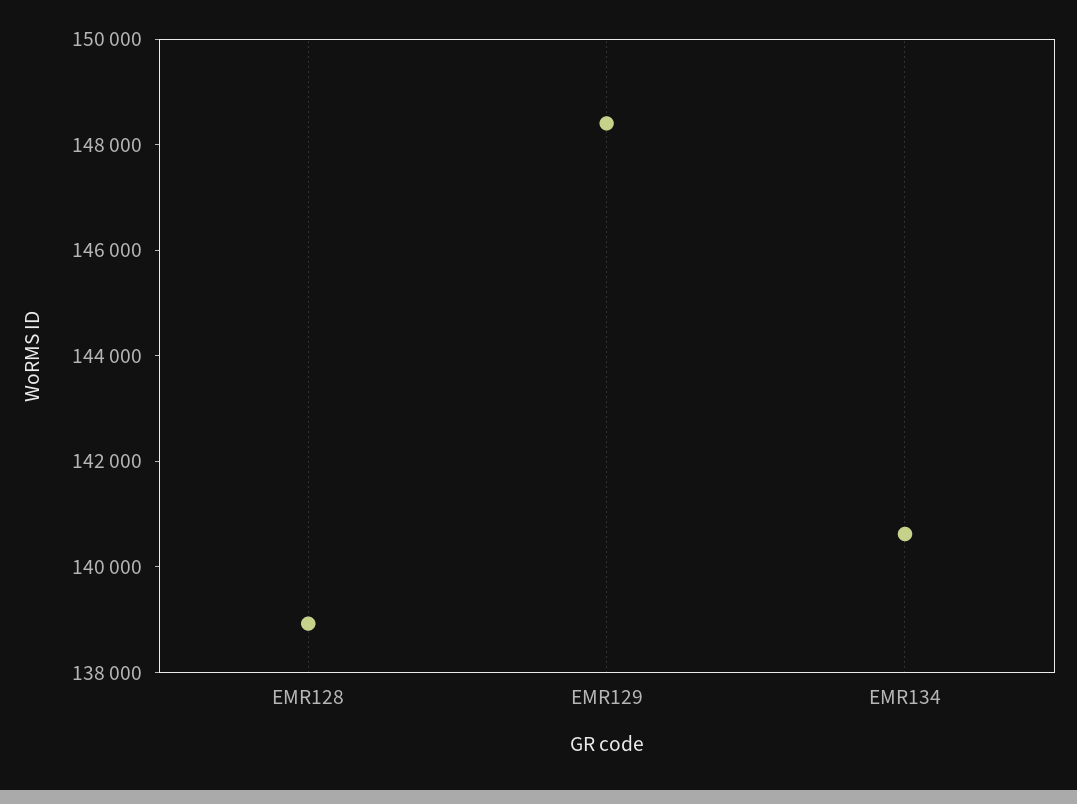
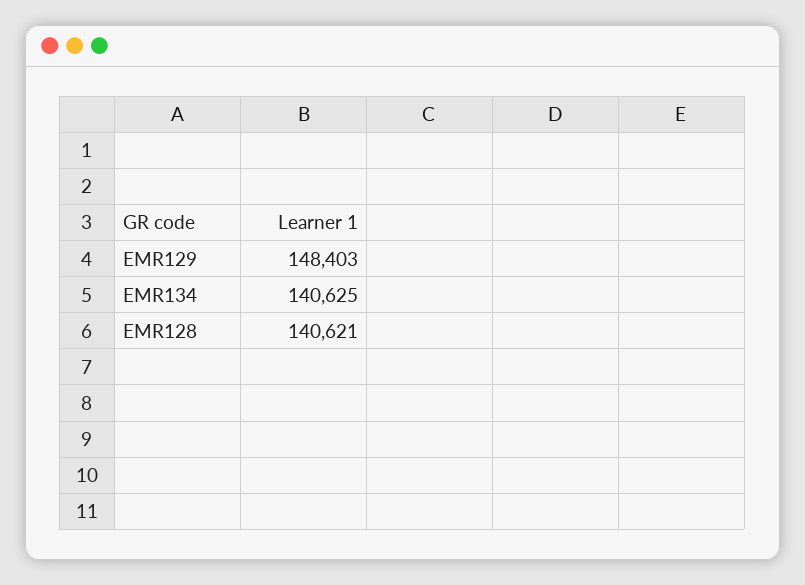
  {
-   "EMR128": 139000,
+   "EMR128": 140621,
    "EMR129": 148403,
    "EMR134": 140625
  }

